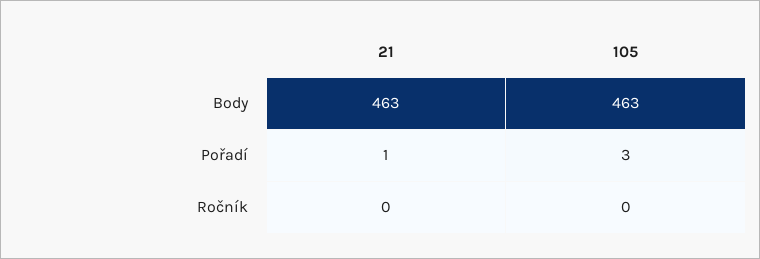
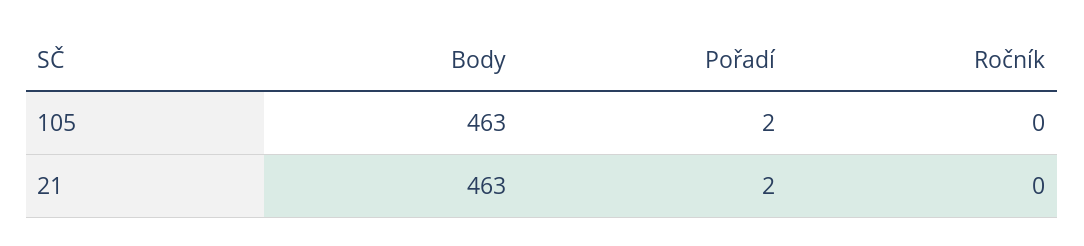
  {
    "21": {
      "Body": 463,
-     "Pořadí": 1,
+     "Pořadí": 2,
      "Ročník": 0
    },
    "105": {
      "Body": 463,
-     "Pořadí": 3,
+     "Pořadí": 2,
      "Ročník": 0
    }
  }

